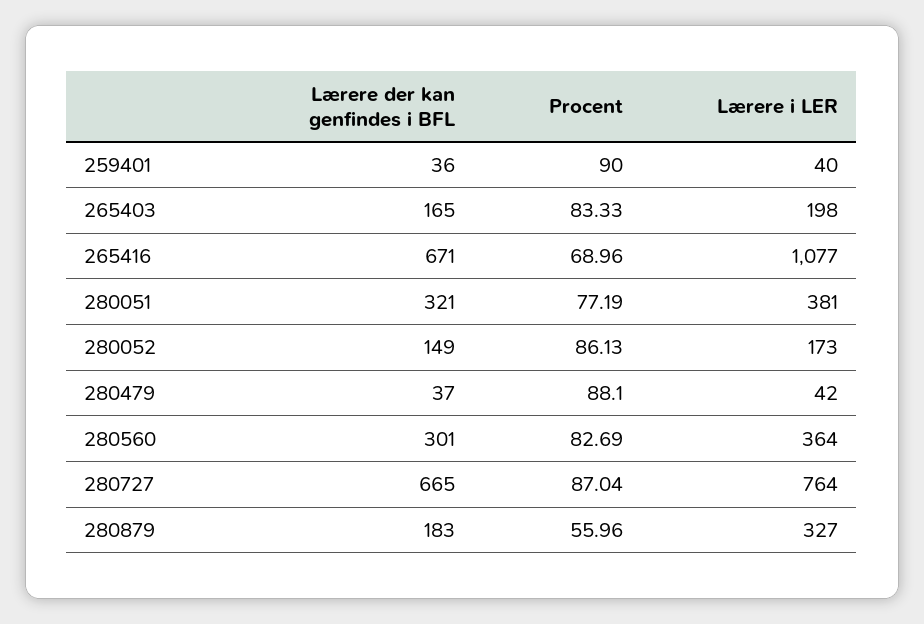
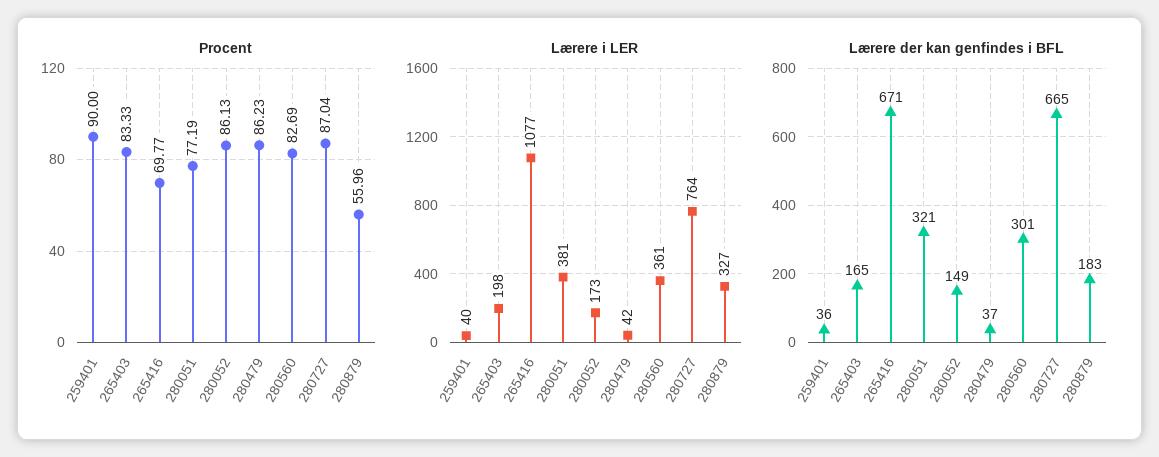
  {
    "Lærere der kan genfindes i BFL": {
      "259401": 36,
      "265403": 165,
      "265416": 671,
      "280051": 321,
      "280052": 149,
      "280479": 37,
      "280560": 301,
      "280727": 665,
      "280879": 183
    },
    "Procent": {
      "259401": 90,
      "265403": 83.33,
-     "265416": 68.96,
+     "265416": 69.77,
      "280051": 77.19,
      "280052": 86.13,
-     "280479": 88.1,
+     "280479": 86.23,
      "280560": 82.69,
      "280727": 87.04,
      "280879": 55.96
    },
    "Lærere i LER": {
      "259401": 40,
      "265403": 198,
      "265416": 1077,
      "280051": 381,
      "280052": 173,
      "280479": 42,
-     "280560": 364,
+     "280560": 361,
      "280727": 764,
      "280879": 327
    }
  }

